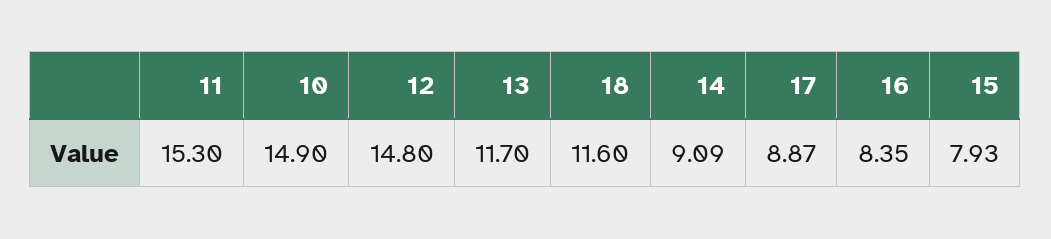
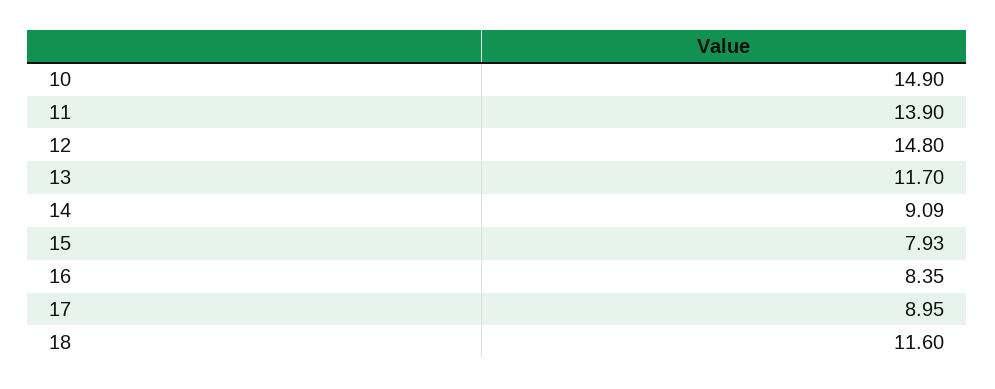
  {
-   "11": 15.3,
+   "11": 13.9,
    "10": 14.9,
    "12": 14.8,
    "13": 11.7,
    "18": 11.6,
    "14": 9.09,
-   "17": 8.87,
+   "17": 8.95,
    "16": 8.35,
    "15": 7.93
  }

